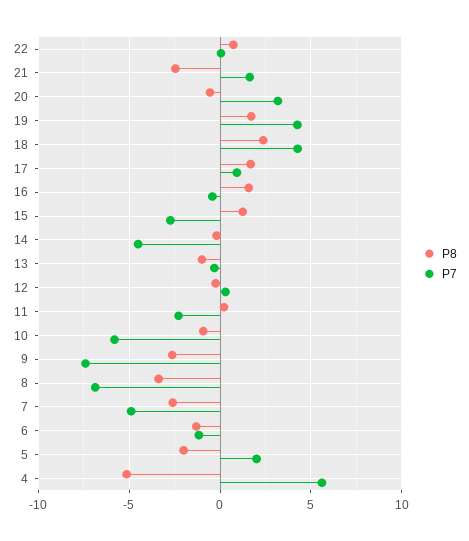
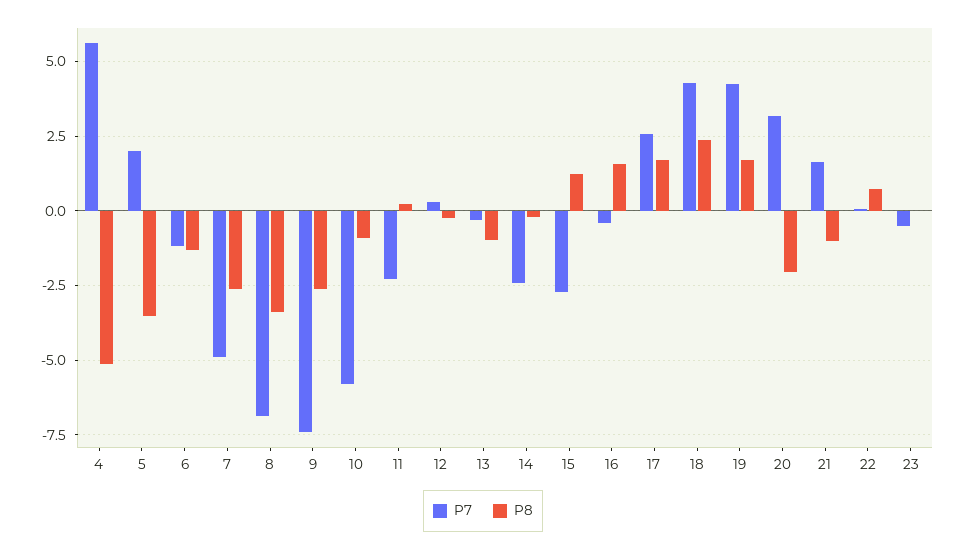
  {
    "P8": {
      "22": 0.75,
-     "21": -2.5,
+     "21": -1,
-     "20": -0.5,
+     "20": -2,
      "19": 1.75,
      "18": 2.5,
      "17": 1.75,
      "16": 1.5,
      "15": 1.25,
      "14": -0.25,
      "13": -1,
      "12": -0.25,
      "11": 0.25,
      "10": -1,
      "9": -2.75,
      "8": -3.5,
      "7": -2.5,
      "6": -1.25,
-     "5": -2,
+     "5": -3.5,
-     "4": -5.25
+     "4": -5.25,
+     "23": 0
    },
    "P7": {
      "22": 0,
      "21": 1.75,
      "20": 3.25,
      "19": 4.25,
      "18": 4.25,
-     "17": 1,
+     "17": 2.5,
      "16": -0.5,
      "15": -2.75,
-     "14": -4.5,
+     "14": -2.5,
      "13": -0.25,
      "12": 0.25,
      "11": -2.25,
      "10": -5.75,
      "9": -7.5,
      "8": -6.75,
      "7": -5,
      "6": -1.25,
      "5": 2,
-     "4": 5.5
+     "4": 5.5,
+     "23": -0.5
    }
  }

